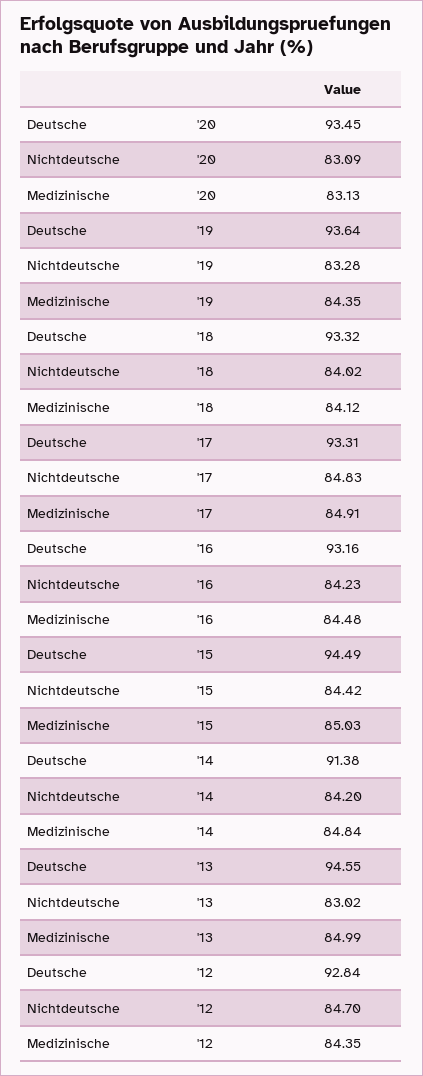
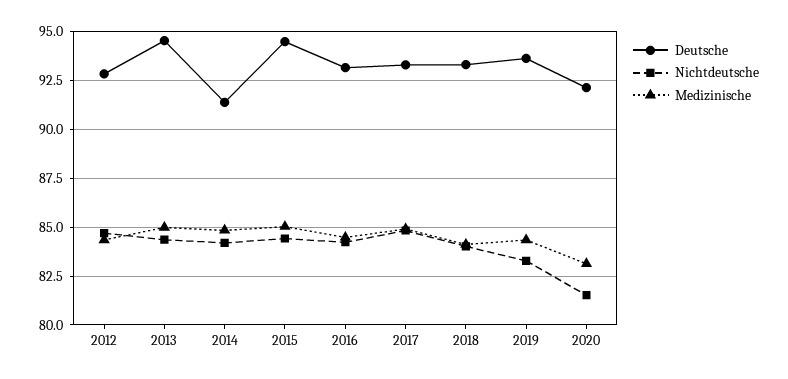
  {
    "Deutsche": {
-     "'20": 93.45,
+     "'20": 92,
      "'19": 93.64,
      "'18": 93.32,
      "'17": 93.31,
      "'16": 93.16,
      "'15": 94.49,
      "'14": 91.38,
      "'13": 94.55,
      "'12": 92.84
    },
    "Nichtdeutsche": {
-     "'20": 83.09,
+     "'20": 81.5,
      "'19": 83.28,
      "'18": 84.02,
      "'17": 84.83,
      "'16": 84.23,
      "'15": 84.42,
      "'14": 84.2,
-     "'13": 83.02,
+     "'13": 84.5,
      "'12": 84.7
    },
    "Medizinische": {
      "'20": 83.13,
      "'19": 84.35,
      "'18": 84.12,
      "'17": 84.91,
      "'16": 84.48,
      "'15": 85.03,
      "'14": 84.84,
      "'13": 84.99,
      "'12": 84.35
    }
  }

